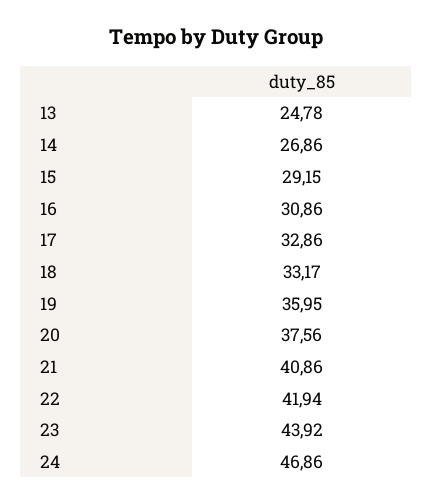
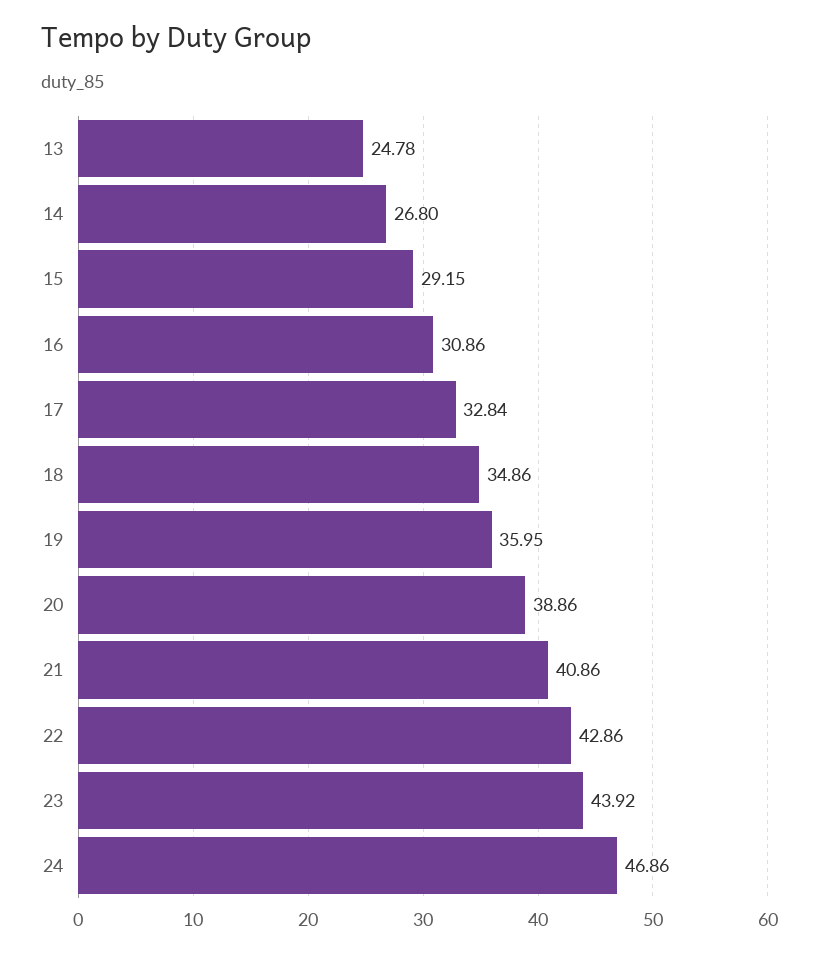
  {
    "13": 24.78,
-   "14": 26.86,
+   "14": 26.8,
    "15": 29.15,
    "16": 30.86,
-   "17": 32.86,
+   "17": 32.84,
-   "18": 33.17,
+   "18": 34.86,
    "19": 35.95,
-   "20": 37.56,
+   "20": 38.86,
    "21": 40.86,
-   "22": 41.94,
+   "22": 42.86,
    "23": 43.92,
    "24": 46.86
  }

